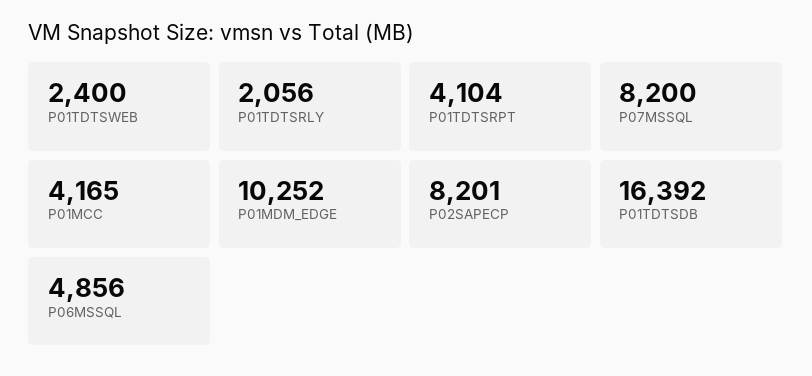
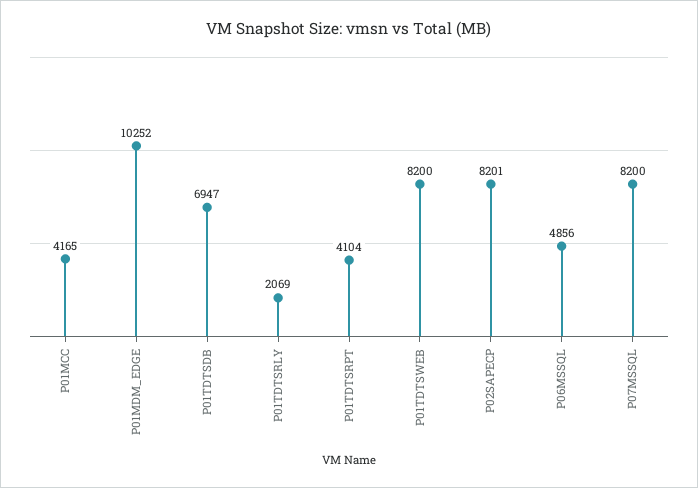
  {
-   "P01TDTSWEB": 2400,
+   "P01TDTSWEB": 8200,
-   "P01TDTSRLY": 2056,
+   "P01TDTSRLY": 2069,
    "P01TDTSRPT": 4104,
    "P07MSSQL": 8200,
    "P01MCC": 4165,
    "P01MDM_EDGE": 10252,
    "P02SAPECP": 8201,
-   "P01TDTSDB": 16392,
+   "P01TDTSDB": 6947,
    "P06MSSQL": 4856
  }

